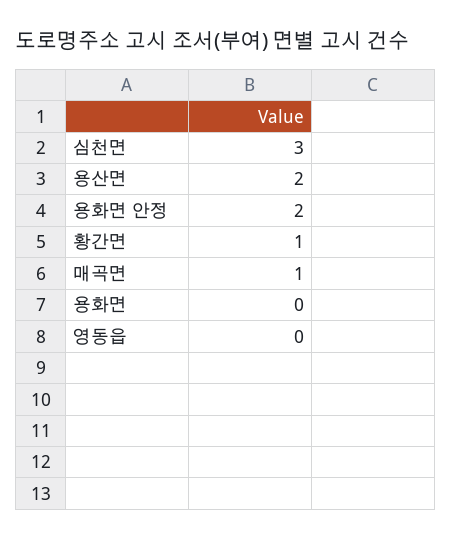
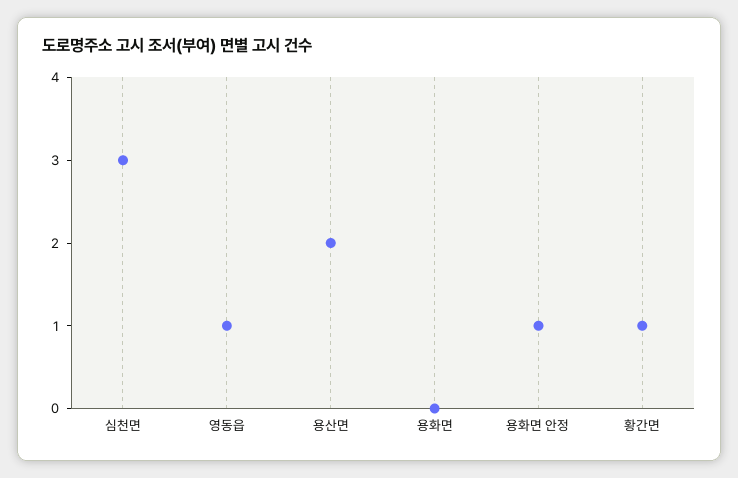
  {
    "심천면": 3,
    "용산면": 2,
-   "용화면 안정": 2,
+   "용화면 안정": 1,
    "황간면": 1,
-   "매곡면": 1,
    "용화면": 0,
-   "영동읍": 0
+   "영동읍": 1
  }

